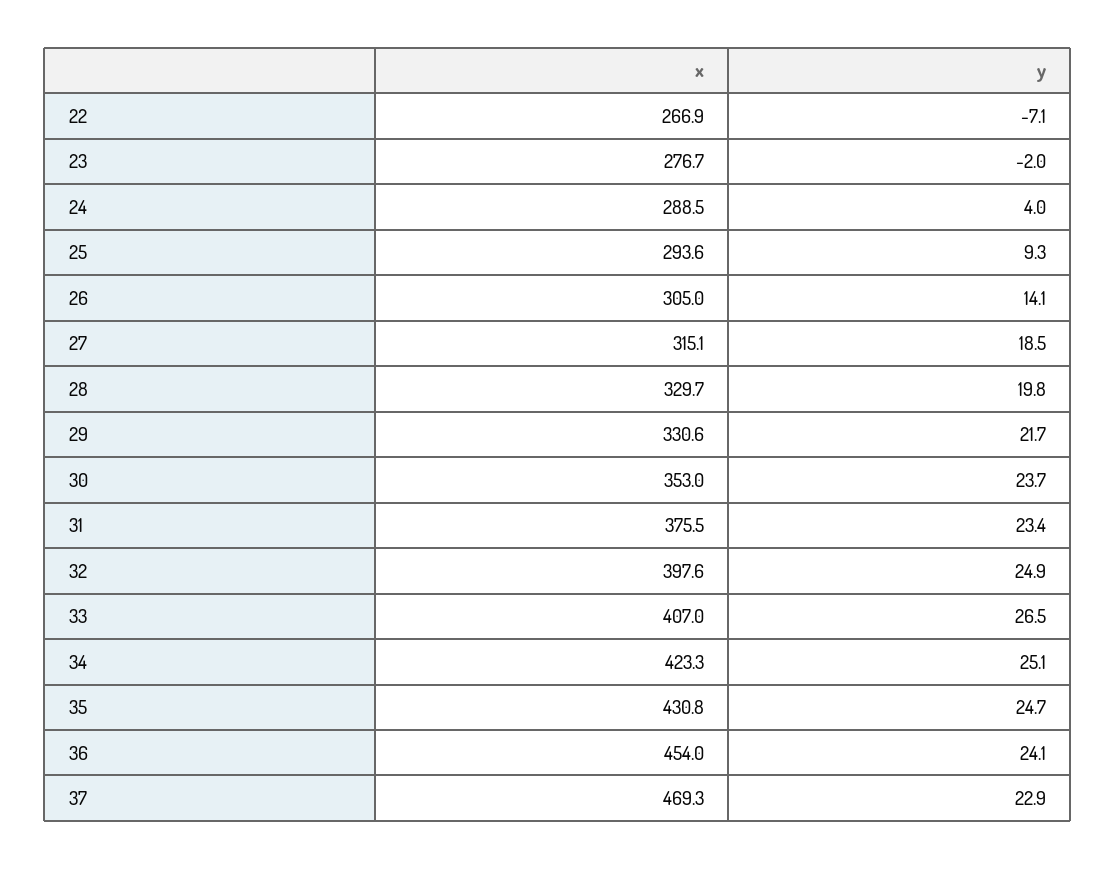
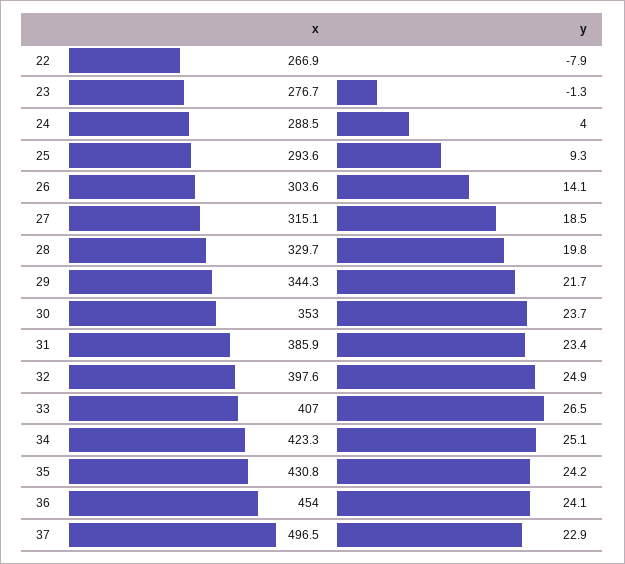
  {
    "x": {
      "22": 266.9,
      "23": 276.7,
      "24": 288.5,
      "25": 293.6,
-     "26": 305,
+     "26": 303.6,
      "27": 315.1,
      "28": 329.7,
-     "29": 330.6,
+     "29": 344.3,
      "30": 353,
-     "31": 375.5,
+     "31": 385.9,
      "32": 397.6,
      "33": 407,
      "34": 423.3,
      "35": 430.8,
      "36": 454,
-     "37": 469.3
+     "37": 496.5
    },
    "y": {
-     "22": -7.1,
+     "22": -7.9,
-     "23": -2,
+     "23": -1.3,
      "24": 4,
      "25": 9.3,
      "26": 14.1,
      "27": 18.5,
      "28": 19.8,
      "29": 21.7,
      "30": 23.7,
      "31": 23.4,
      "32": 24.9,
      "33": 26.5,
      "34": 25.1,
-     "35": 24.7,
+     "35": 24.2,
      "36": 24.1,
      "37": 22.9
    }
  }

